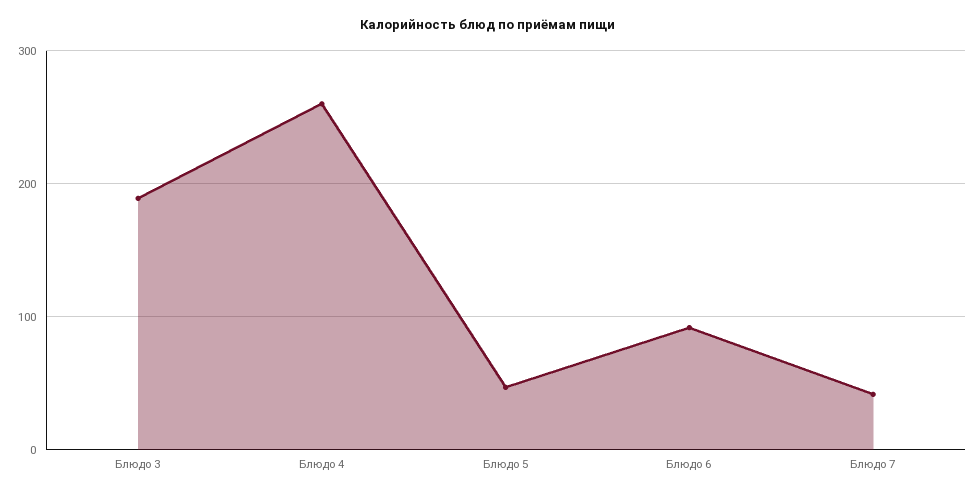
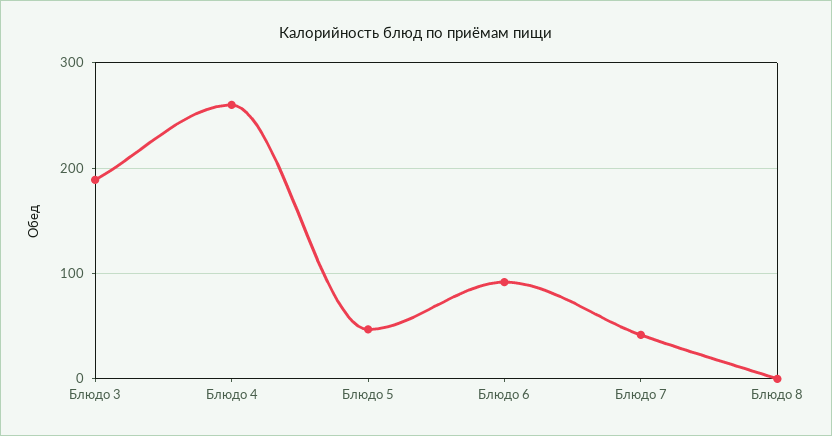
  {
    "Блюдо 3": 190,
    "Блюдо 4": 260,
    "Блюдо 5": 50,
    "Блюдо 6": 90,
-   "Блюдо 7": 40
+   "Блюдо 7": 40,
+   "Блюдо 8": 0
  }

